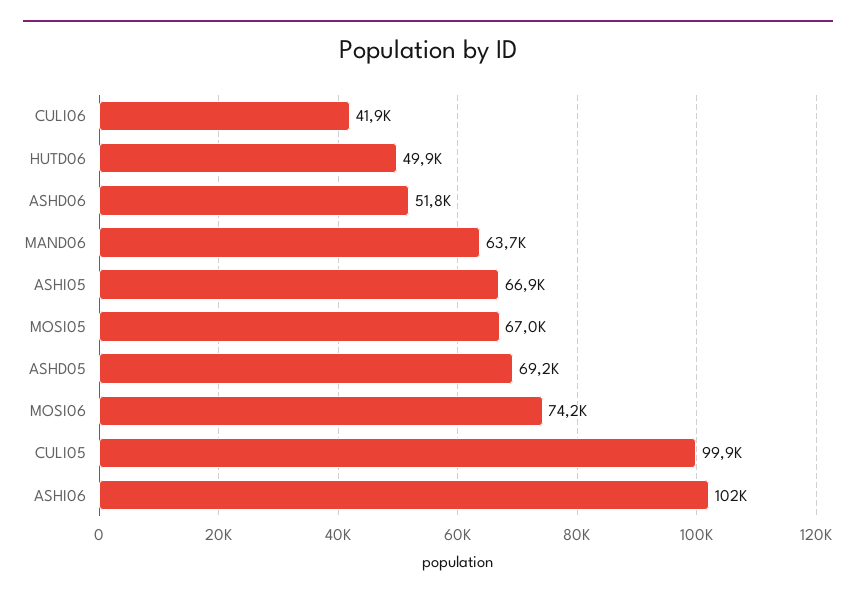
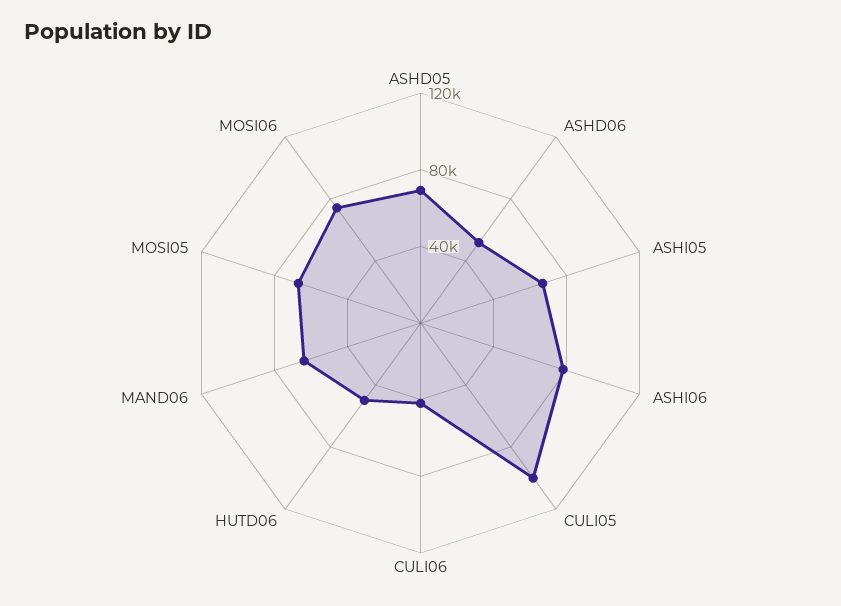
  {
    "CULI06": 41900,
    "HUTD06": 49900,
    "ASHD06": 51800,
    "MAND06": 63700,
    "ASHI05": 66900,
    "MOSI05": 67000,
    "ASHD05": 69200,
    "MOSI06": 74200,
    "CULI05": 99900,
-   "ASHI06": 102000
+   "ASHI06": 80000
  }

